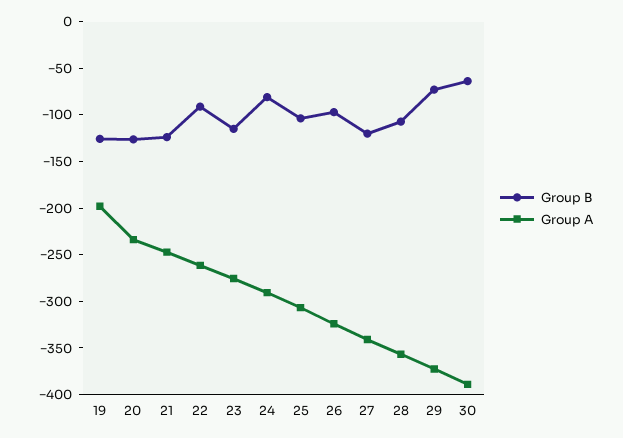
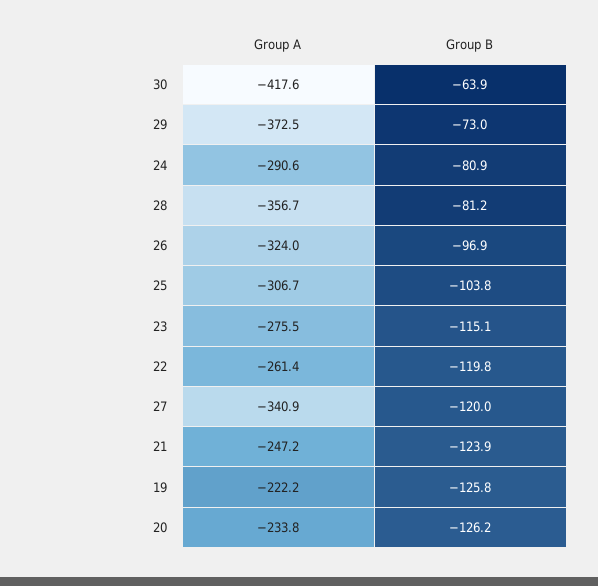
  {
    "Group B": {
      "19": -125.8,
      "20": -126.2,
      "21": -123.9,
-     "22": -90,
+     "22": -119.8,
      "23": -115.1,
      "24": -80.9,
      "25": -103.8,
      "26": -96.9,
      "27": -120,
-     "28": -110,
+     "28": -81.2,
      "29": -73,
      "30": -63.9
    },
    "Group A": {
-     "19": -200,
+     "19": -222.2,
      "20": -233.8,
      "21": -247.2,
      "22": -261.4,
      "23": -275.5,
      "24": -290.6,
      "25": -306.7,
      "26": -324,
      "27": -340.9,
      "28": -356.7,
      "29": -372.5,
-     "30": -390
+     "30": -417.6
    }
  }

